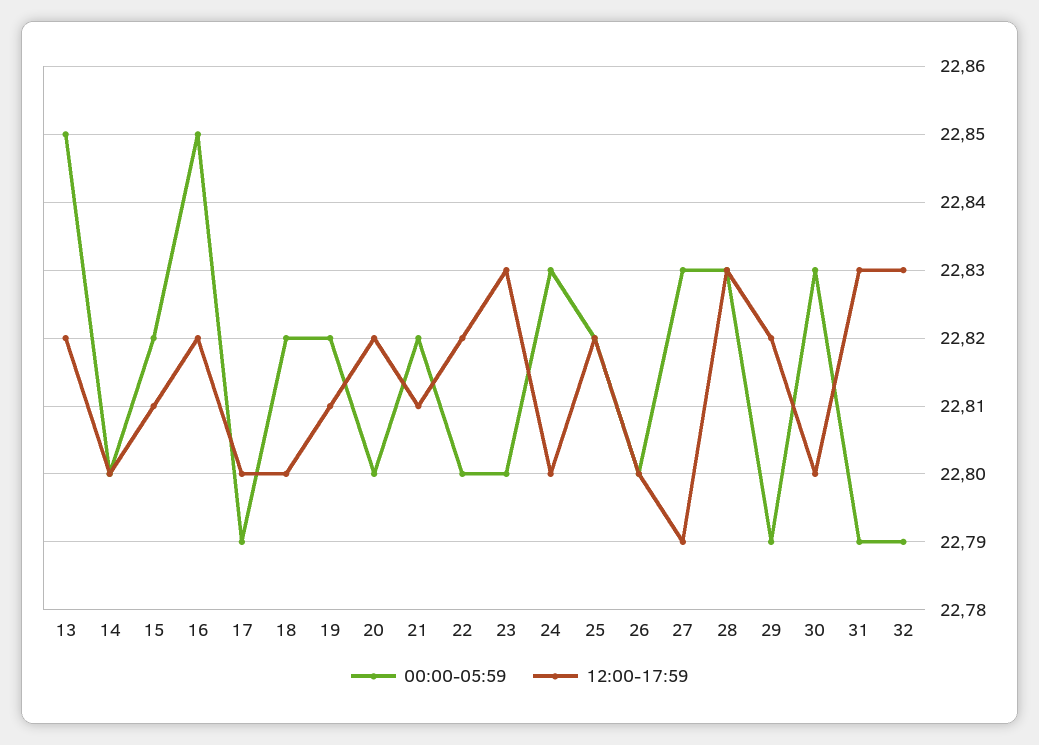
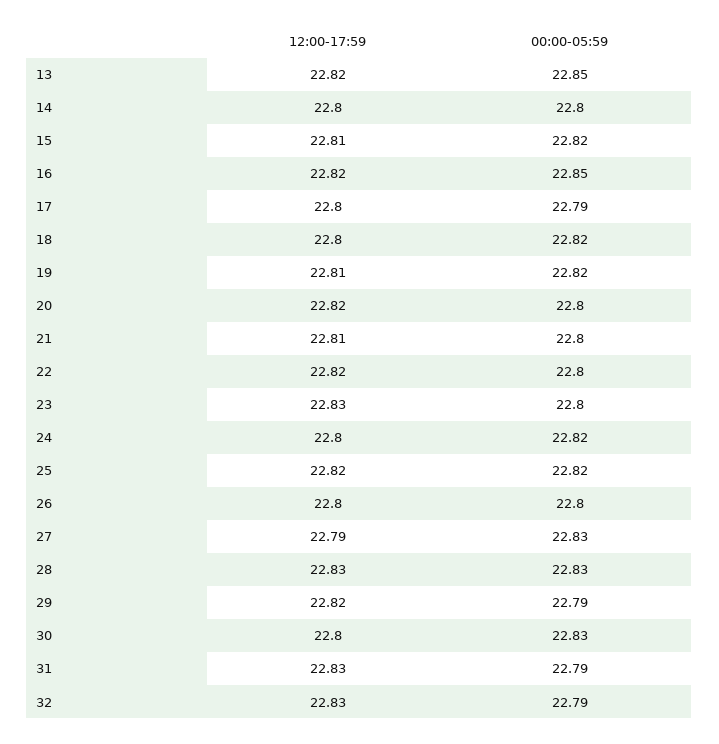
  {
    "00:00-05:59": {
      "13": 22.85,
      "14": 22.8,
      "15": 22.82,
      "16": 22.85,
      "17": 22.79,
      "18": 22.82,
      "19": 22.82,
      "20": 22.8,
-     "21": 22.82,
+     "21": 22.8,
      "22": 22.8,
      "23": 22.8,
-     "24": 22.83,
+     "24": 22.82,
      "25": 22.82,
      "26": 22.8,
      "27": 22.83,
      "28": 22.83,
      "29": 22.79,
      "30": 22.83,
      "31": 22.79,
      "32": 22.79
    },
    "12:00-17:59": {
      "13": 22.82,
      "14": 22.8,
      "15": 22.81,
      "16": 22.82,
      "17": 22.8,
      "18": 22.8,
      "19": 22.81,
      "20": 22.82,
      "21": 22.81,
      "22": 22.82,
      "23": 22.83,
      "24": 22.8,
      "25": 22.82,
      "26": 22.8,
      "27": 22.79,
      "28": 22.83,
      "29": 22.82,
      "30": 22.8,
      "31": 22.83,
      "32": 22.83
    }
  }

